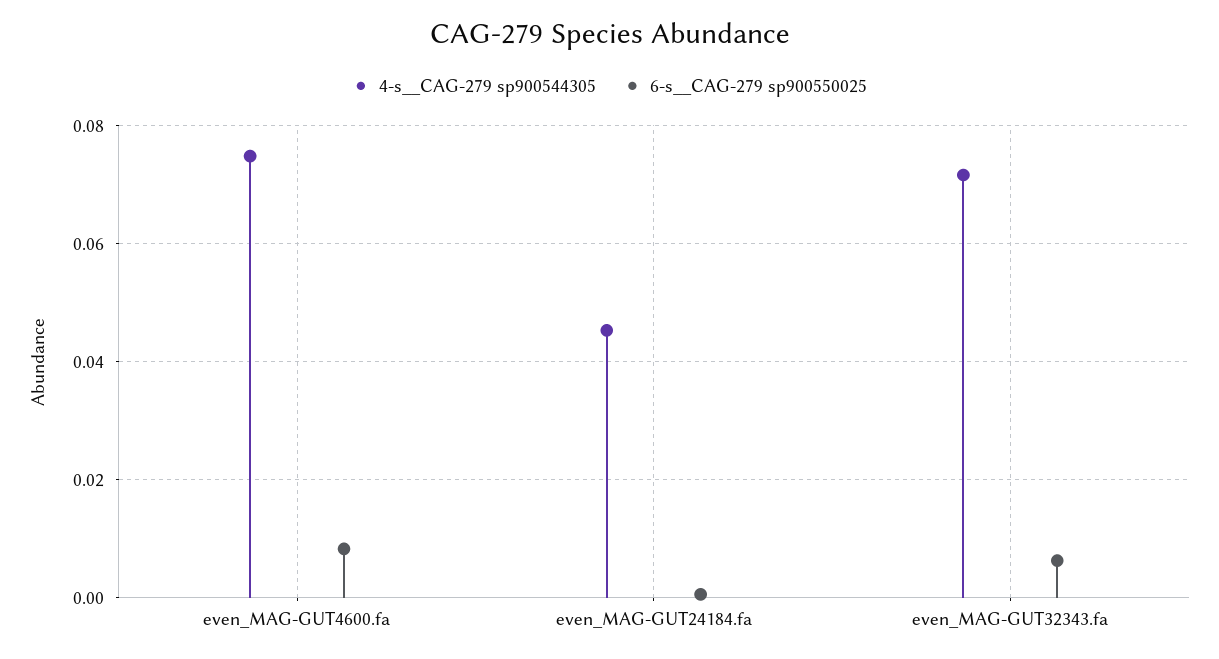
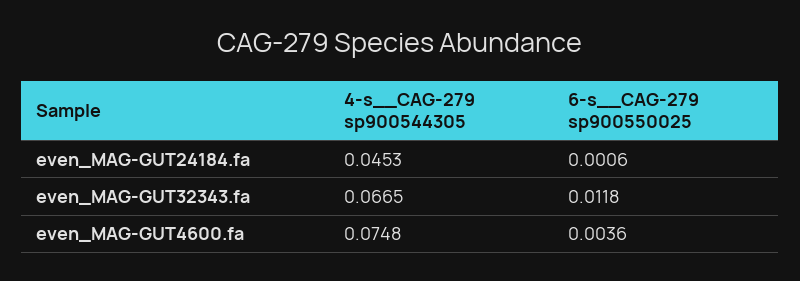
  {
    "4-s__CAG-279 sp900544305": {
      "even_MAG-GUT4600.fa": 0.0748,
      "even_MAG-GUT24184.fa": 0.0453,
-     "even_MAG-GUT32343.fa": 0.072
+     "even_MAG-GUT32343.fa": 0.0665
    },
    "6-s__CAG-279 sp900550025": {
-     "even_MAG-GUT4600.fa": 0.008,
+     "even_MAG-GUT4600.fa": 0.0036,
      "even_MAG-GUT24184.fa": 0.0006,
-     "even_MAG-GUT32343.fa": 0.006
+     "even_MAG-GUT32343.fa": 0.0118
    }
  }

